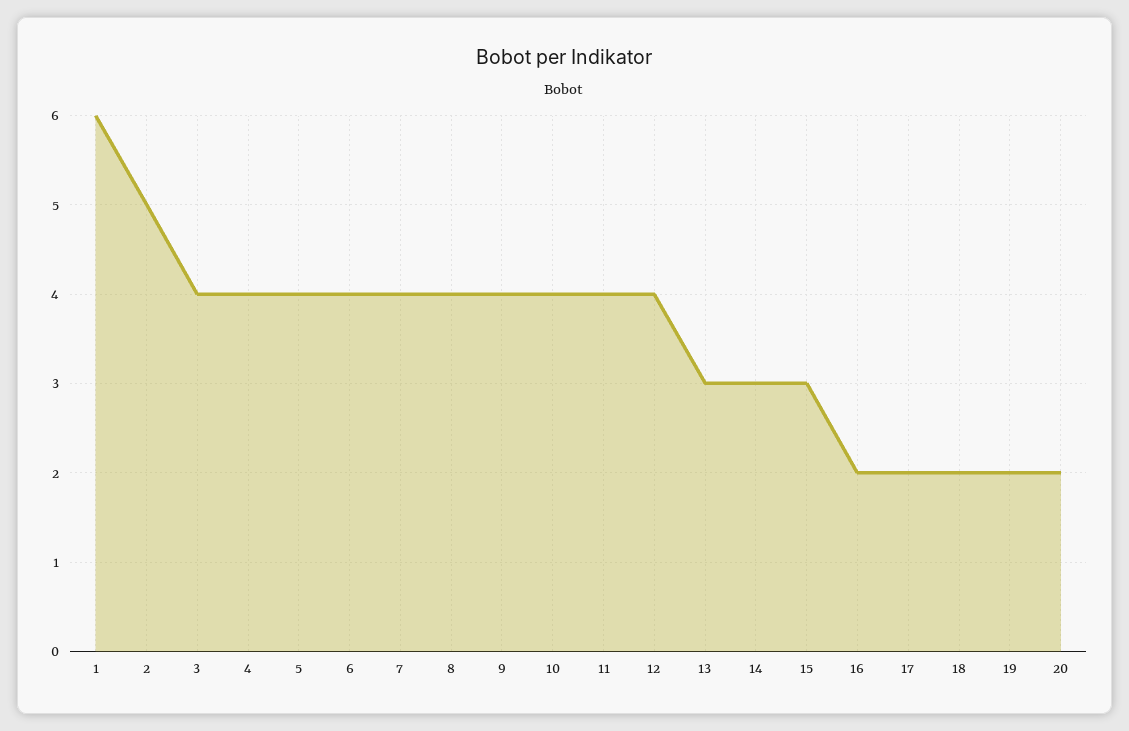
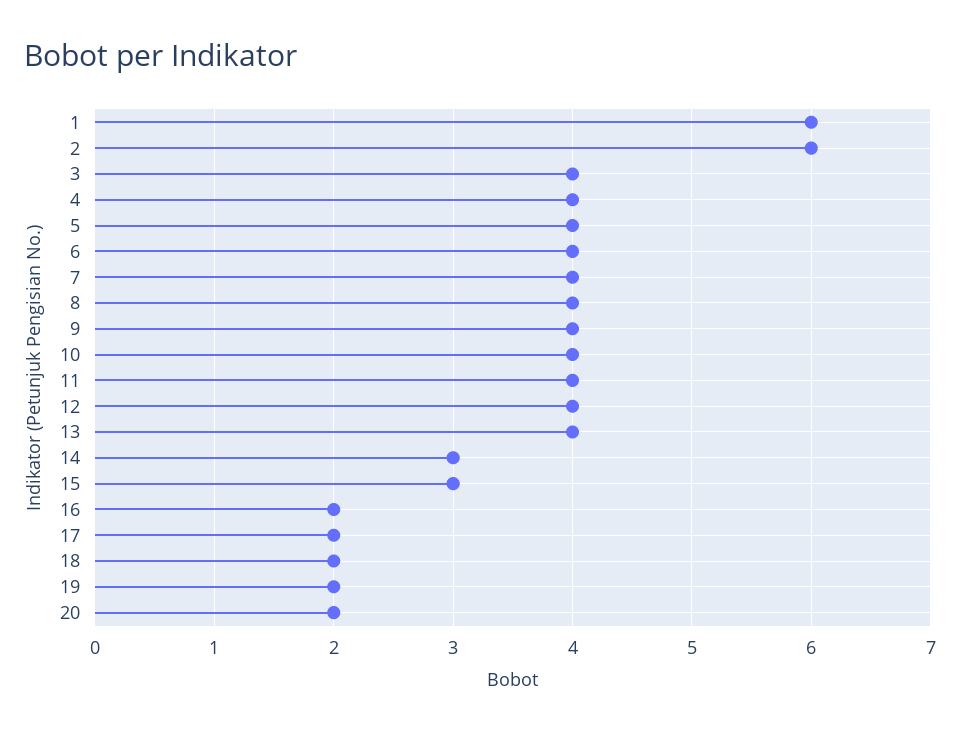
  {
    "1": 6,
-   "2": 5,
+   "2": 6,
    "3": 4,
    "4": 4,
    "5": 4,
    "6": 4,
    "7": 4,
    "8": 4,
    "9": 4,
    "10": 4,
    "11": 4,
    "12": 4,
-   "13": 3,
+   "13": 4,
    "14": 3,
    "15": 3,
    "16": 2,
    "17": 2,
    "18": 2,
    "19": 2,
    "20": 2
  }

